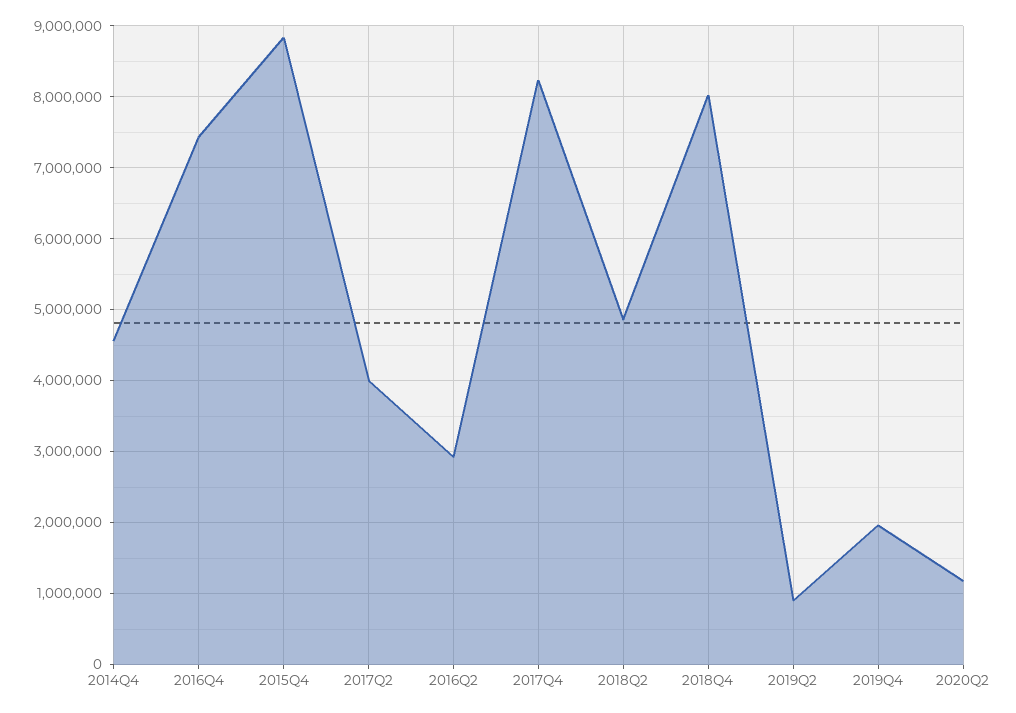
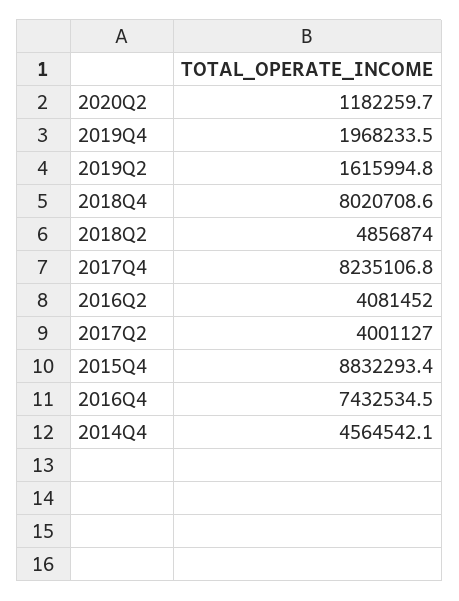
  {
    "2014Q4": 4564542.1,
    "2016Q4": 7432534.5,
    "2015Q4": 8832293.4,
    "2017Q2": 4001127,
-   "2016Q2": 2900000,
+   "2016Q2": 4081452,
    "2017Q4": 8235106.8,
    "2018Q2": 4856874,
    "2018Q4": 8020708.6,
-   "2019Q2": 900000,
+   "2019Q2": 1615994.8,
    "2019Q4": 1968233.5,
    "2020Q2": 1182259.7
  }

